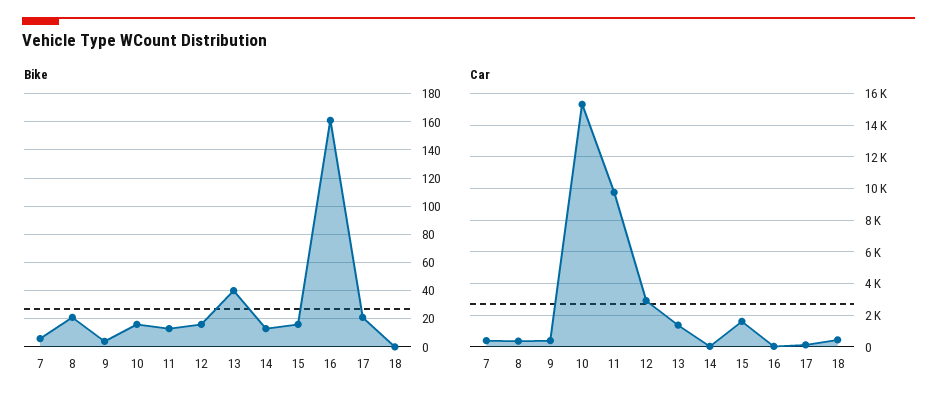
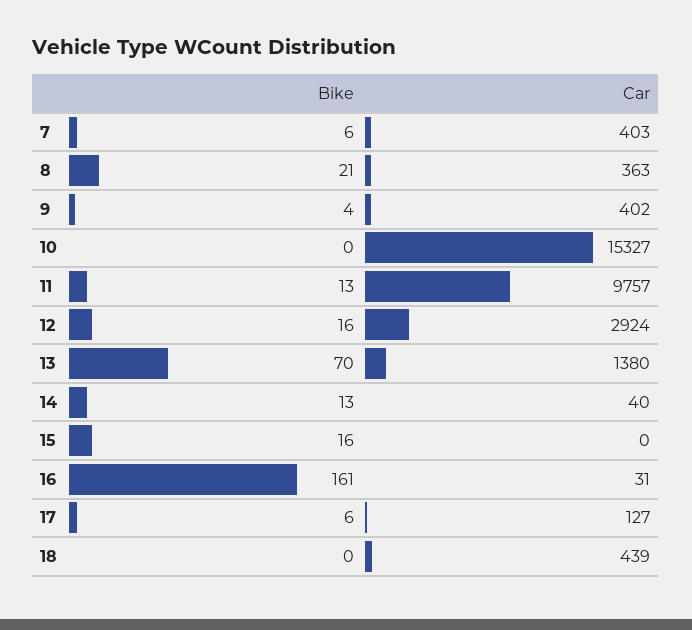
  {
    "Bike": {
      "7": 6,
      "8": 21,
      "9": 4,
-     "10": 15,
+     "10": 0,
      "11": 13,
      "12": 16,
-     "13": 40,
+     "13": 70,
      "14": 13,
      "15": 16,
      "16": 161,
-     "17": 20,
+     "17": 6,
      "18": 0
    },
    "Car": {
      "7": 403,
      "8": 363,
      "9": 402,
      "10": 15327,
      "11": 9757,
      "12": 2924,
      "13": 1380,
      "14": 40,
-     "15": 1500,
+     "15": 0,
      "16": 31,
      "17": 127,
      "18": 439
    }
  }

